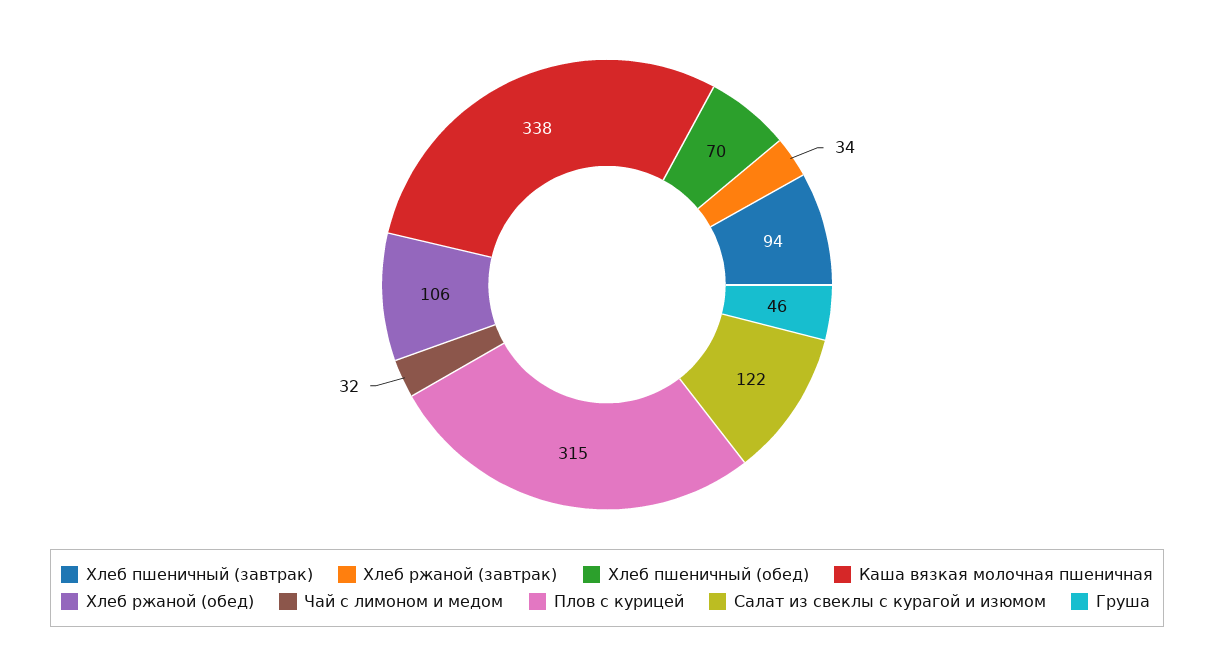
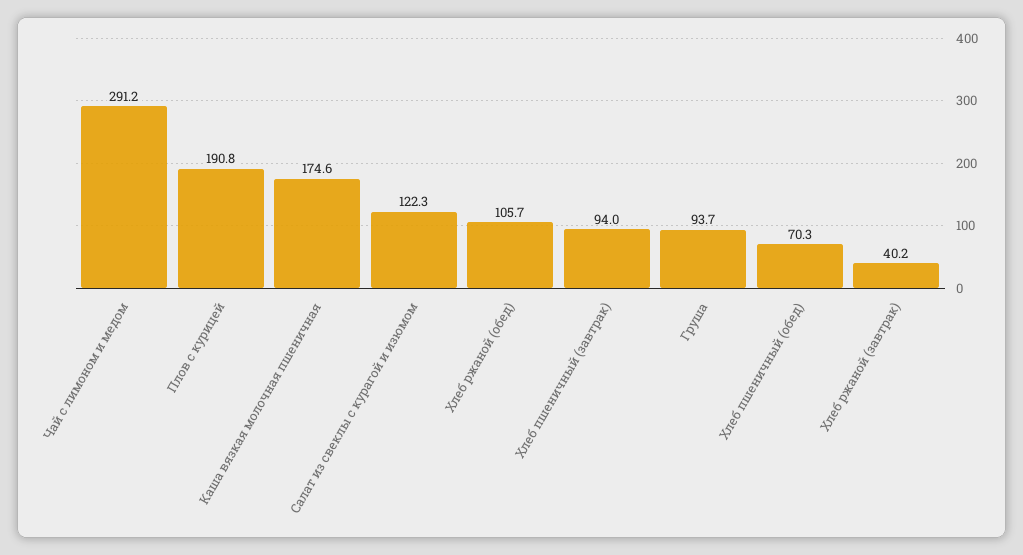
  {
    "Хлеб пшеничный (завтрак)": 94,
-   "Хлеб ржаной (завтрак)": 34,
+   "Хлеб ржаной (завтрак)": 40.2,
    "Хлеб пшеничный (обед)": 70.3,
-   "Каша вязкая молочная пшеничная": 338,
+   "Каша вязкая молочная пшеничная": 174.6,
    "Хлеб ржаной (обед)": 105.7,
-   "Чай с лимоном и медом": 32,
+   "Чай с лимоном и медом": 291.2,
-   "Плов с курицей": 315,
+   "Плов с курицей": 190.8,
    "Салат из свеклы с курагой и изюмом": 122.3,
-   "Груша": 46
+   "Груша": 93.7
  }

